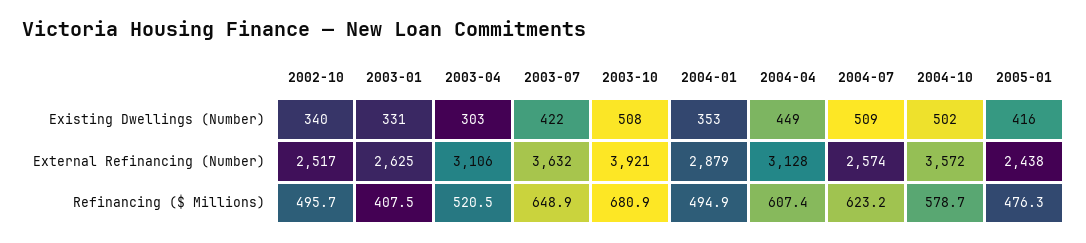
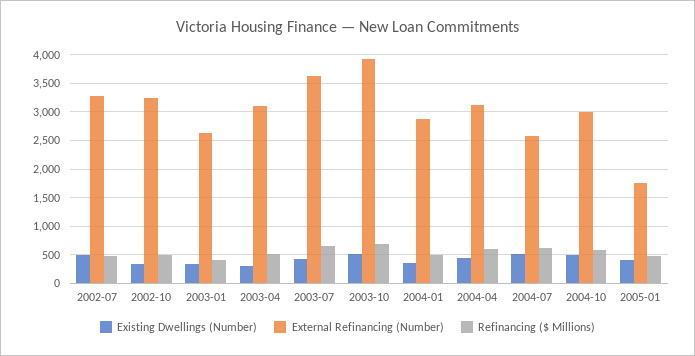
  {
    "Existing Dwellings (Number)": {
      "2002-10": 340,
      "2003-01": 331,
      "2003-04": 303,
      "2003-07": 422,
      "2003-10": 508,
      "2004-01": 353,
      "2004-04": 449,
      "2004-07": 509,
      "2004-10": 502,
-     "2005-01": 416
+     "2005-01": 416,
+     "2002-07": 500
    },
    "External Refinancing (Number)": {
-     "2002-10": 2517,
+     "2002-10": 3250,
      "2003-01": 2625,
      "2003-04": 3106,
      "2003-07": 3632,
      "2003-10": 3921,
      "2004-01": 2879,
      "2004-04": 3128,
      "2004-07": 2574,
-     "2004-10": 3572,
+     "2004-10": 3000,
-     "2005-01": 2438
+     "2005-01": 1750,
+     "2002-07": 3250
    },
    "Refinancing ($ Millions)": {
      "2002-10": 495.7,
      "2003-01": 407.5,
      "2003-04": 520.5,
      "2003-07": 648.9,
      "2003-10": 680.9,
      "2004-01": 494.9,
      "2004-04": 607.4,
      "2004-07": 623.2,
      "2004-10": 578.7,
-     "2005-01": 476.3
+     "2005-01": 476.3,
+     "2002-07": 500
    }
  }

